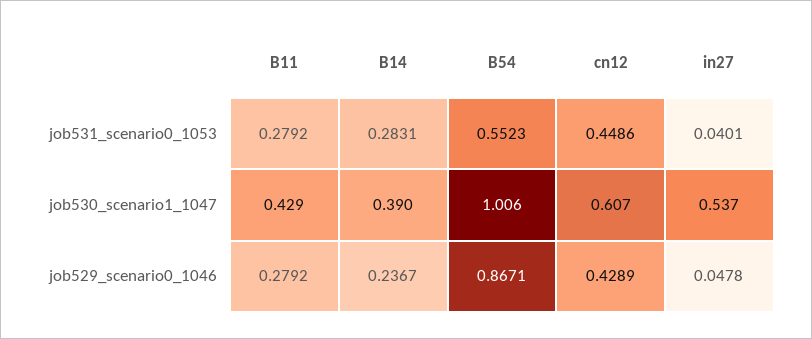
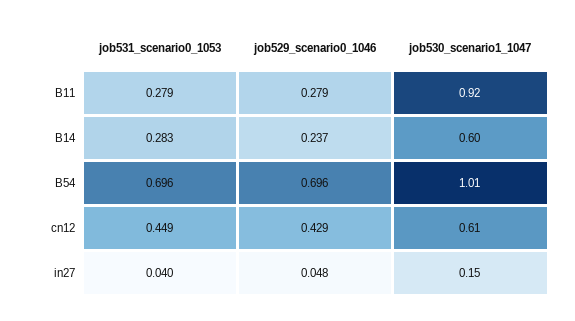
  {
    "B11": {
      "job531_scenario0_1053": 0.2792,
-     "job530_scenario1_1047": 0.429,
+     "job530_scenario1_1047": 0.92,
      "job529_scenario0_1046": 0.2792
    },
    "B14": {
      "job531_scenario0_1053": 0.2831,
-     "job530_scenario1_1047": 0.39,
+     "job530_scenario1_1047": 0.6,
      "job529_scenario0_1046": 0.2367
    },
    "B54": {
-     "job531_scenario0_1053": 0.5523,
+     "job531_scenario0_1053": 0.696,
      "job530_scenario1_1047": 1.006,
-     "job529_scenario0_1046": 0.8671
+     "job529_scenario0_1046": 0.696
    },
    "cn12": {
      "job531_scenario0_1053": 0.4486,
      "job530_scenario1_1047": 0.607,
      "job529_scenario0_1046": 0.4289
    },
    "in27": {
      "job531_scenario0_1053": 0.0401,
-     "job530_scenario1_1047": 0.537,
+     "job530_scenario1_1047": 0.15,
      "job529_scenario0_1046": 0.0478
    }
  }

